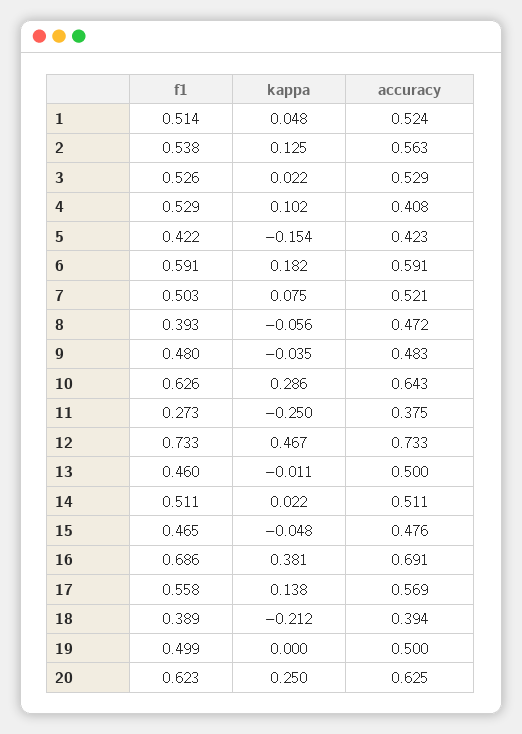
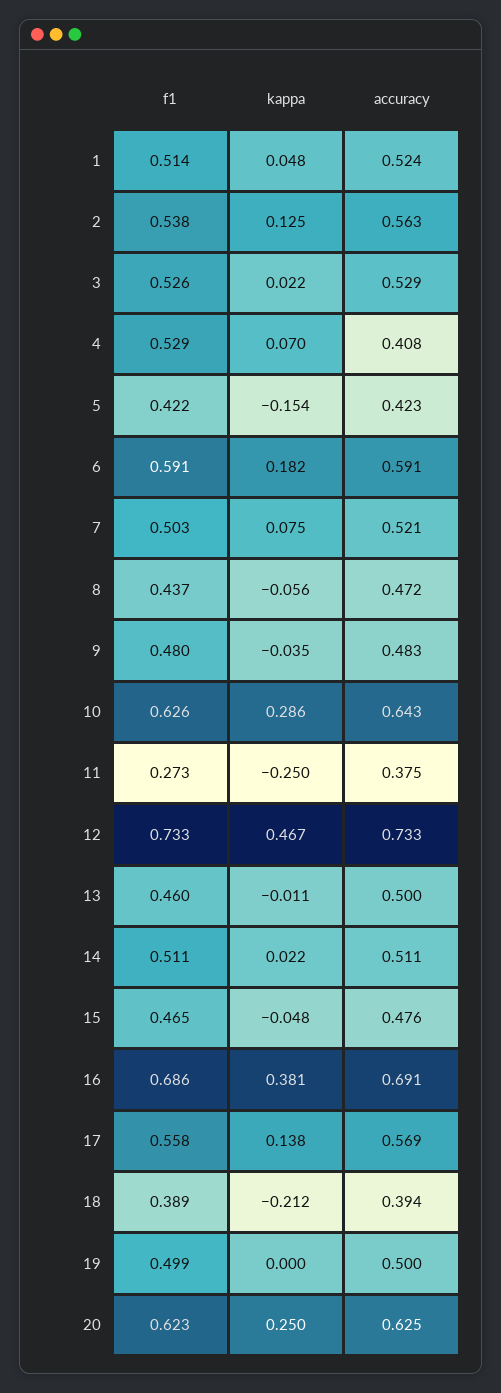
  {
    "f1": {
      "1": 0.514,
      "2": 0.538,
      "3": 0.526,
      "4": 0.529,
      "5": 0.422,
      "6": 0.591,
      "7": 0.503,
-     "8": 0.393,
+     "8": 0.437,
      "9": 0.48,
      "10": 0.626,
      "11": 0.273,
      "12": 0.733,
      "13": 0.46,
      "14": 0.511,
      "15": 0.465,
      "16": 0.686,
      "17": 0.558,
      "18": 0.389,
      "19": 0.499,
      "20": 0.623
    },
    "kappa": {
      "1": 0.048,
      "2": 0.125,
      "3": 0.022,
-     "4": 0.102,
+     "4": 0.07,
      "5": -0.154,
      "6": 0.182,
      "7": 0.075,
      "8": -0.056,
      "9": -0.035,
      "10": 0.286,
      "11": -0.25,
      "12": 0.467,
      "13": -0.011,
      "14": 0.022,
      "15": -0.048,
      "16": 0.381,
      "17": 0.138,
      "18": -0.212,
      "19": 0,
      "20": 0.25
    },
    "accuracy": {
      "1": 0.524,
      "2": 0.563,
      "3": 0.529,
      "4": 0.408,
      "5": 0.423,
      "6": 0.591,
      "7": 0.521,
      "8": 0.472,
      "9": 0.483,
      "10": 0.643,
      "11": 0.375,
      "12": 0.733,
      "13": 0.5,
      "14": 0.511,
      "15": 0.476,
      "16": 0.691,
      "17": 0.569,
      "18": 0.394,
      "19": 0.5,
      "20": 0.625
    }
  }

